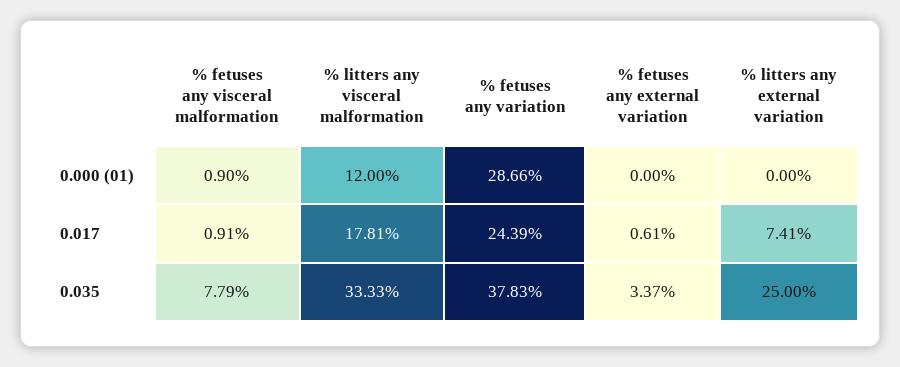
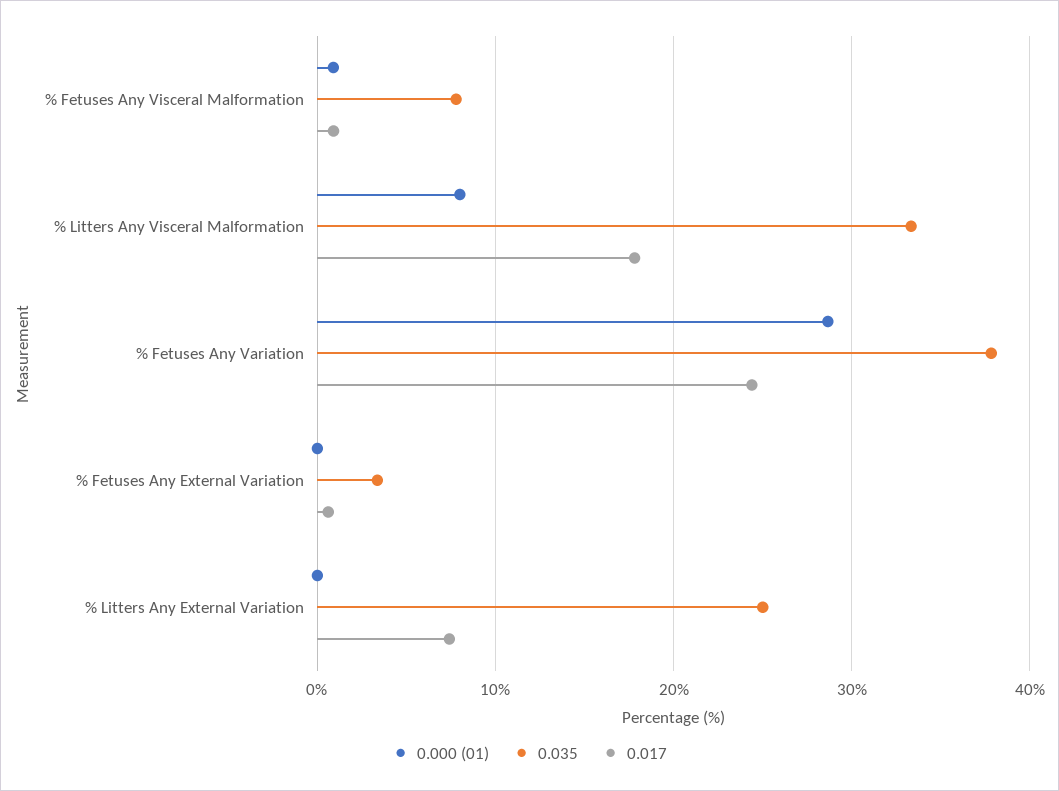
  {
    "0.000 (01)": {
      "% fetuses any visceral malformation": 0.9,
-     "% litters any visceral malformation": 12,
+     "% litters any visceral malformation": 8,
      "% fetuses any variation": 28.66,
      "% fetuses any external variation": 0,
      "% litters any external variation": 0
    },
    "0.017": {
      "% fetuses any visceral malformation": 0.91,
      "% litters any visceral malformation": 17.81,
      "% fetuses any variation": 24.39,
      "% fetuses any external variation": 0.61,
      "% litters any external variation": 7.41
    },
    "0.035": {
      "% fetuses any visceral malformation": 7.79,
      "% litters any visceral malformation": 33.33,
      "% fetuses any variation": 37.83,
      "% fetuses any external variation": 3.37,
      "% litters any external variation": 25
    }
  }

